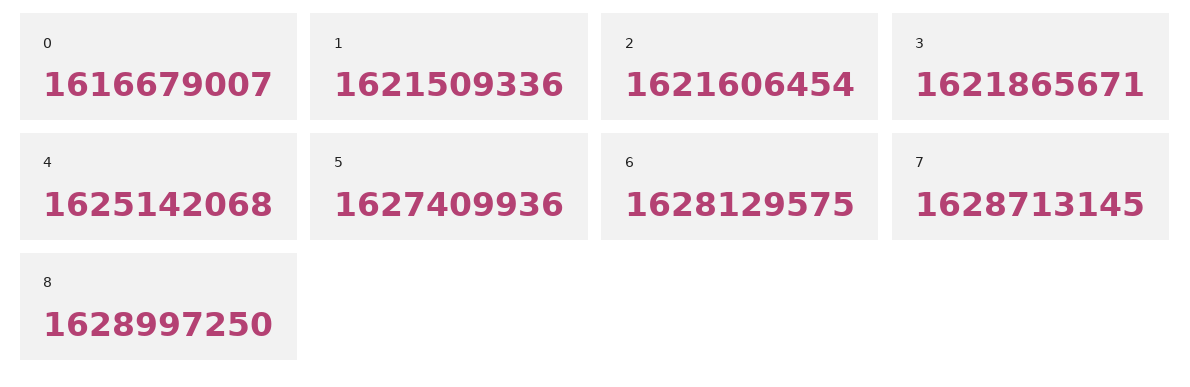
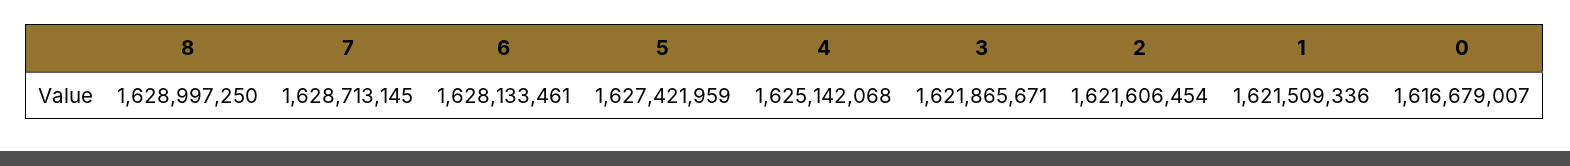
  {
    "0": 1616679007,
    "1": 1621509336,
    "2": 1621606454,
    "3": 1621865671,
    "4": 1625142068,
-   "5": 1627409936,
+   "5": 1627421959,
-   "6": 1628129575,
+   "6": 1628133461,
    "7": 1628713145,
    "8": 1628997250
  }

